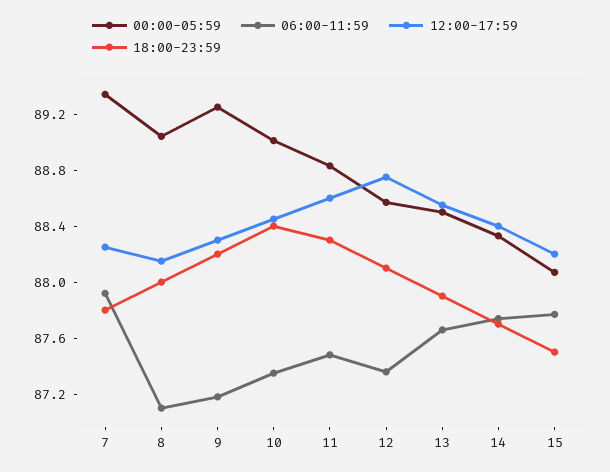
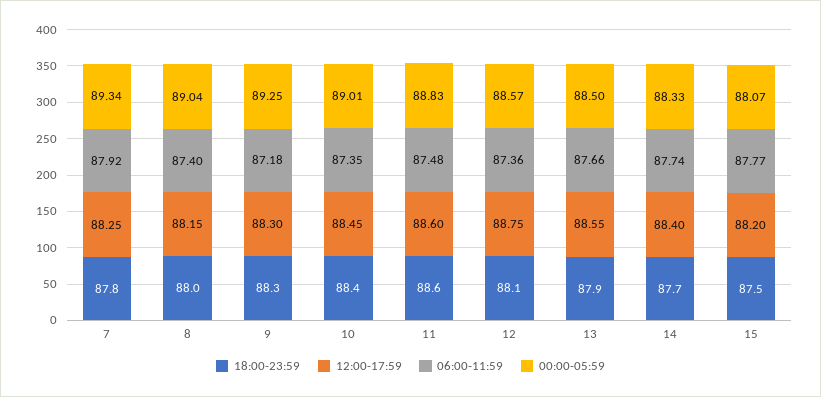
  {
    "00:00-05:59": {
      "7": 89.34,
      "8": 89.04,
      "9": 89.25,
      "10": 89.01,
      "11": 88.83,
      "12": 88.57,
      "13": 88.5,
      "14": 88.33,
      "15": 88.07
    },
    "06:00-11:59": {
      "7": 87.92,
-     "8": 87.1,
+     "8": 87.4,
      "9": 87.18,
      "10": 87.35,
      "11": 87.48,
      "12": 87.36,
      "13": 87.66,
      "14": 87.74,
      "15": 87.77
    },
    "12:00-17:59": {
      "7": 88.25,
      "8": 88.15,
      "9": 88.3,
      "10": 88.45,
      "11": 88.6,
      "12": 88.75,
      "13": 88.55,
      "14": 88.4,
      "15": 88.2
    },
    "18:00-23:59": {
      "7": 87.8,
      "8": 88,
-     "9": 88.2,
+     "9": 88.3,
      "10": 88.4,
-     "11": 88.3,
+     "11": 88.6,
      "12": 88.1,
      "13": 87.9,
      "14": 87.7,
      "15": 87.5
    }
  }

